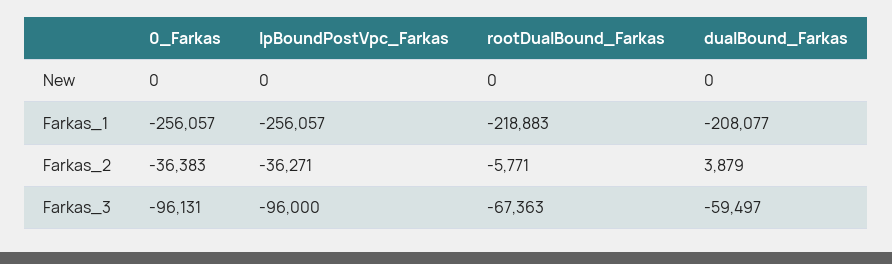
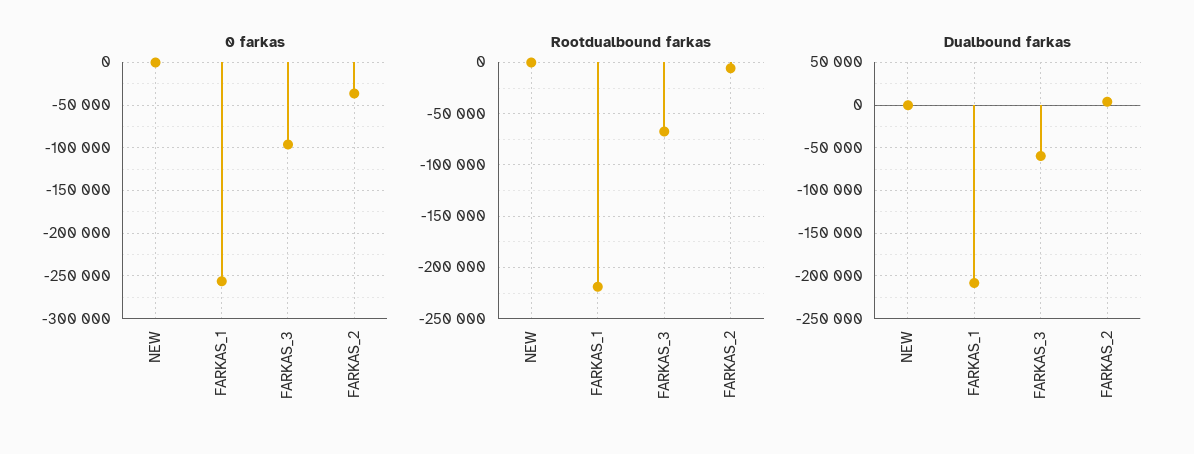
  {
    "0_Farkas": {
      "New": 0,
      "Farkas_1": -256057,
      "Farkas_2": -36383,
      "Farkas_3": -96131
    },
-   "lpBoundPostVpc_Farkas": {
-     "New": 0,
-     "Farkas_1": -256057,
-     "Farkas_2": -36271,
-     "Farkas_3": -96000
-   },
    "rootDualBound_Farkas": {
      "New": 0,
      "Farkas_1": -218883,
      "Farkas_2": -5771,
      "Farkas_3": -67363
    },
    "dualBound_Farkas": {
      "New": 0,
      "Farkas_1": -208077,
      "Farkas_2": 3879,
      "Farkas_3": -59497
    }
  }

